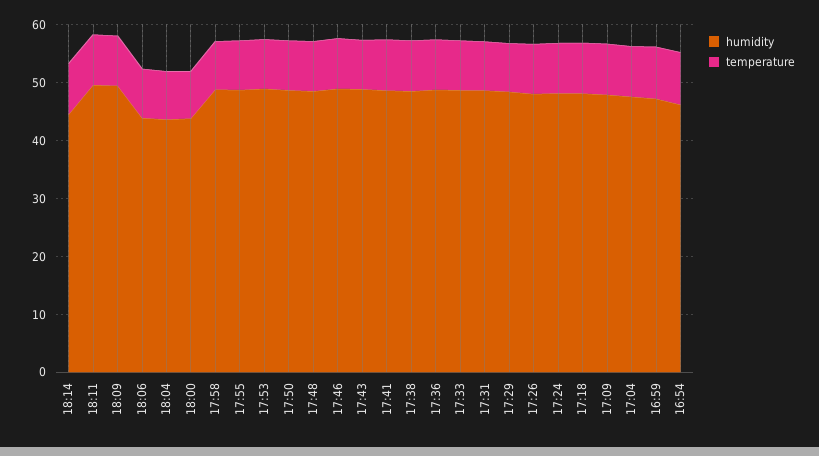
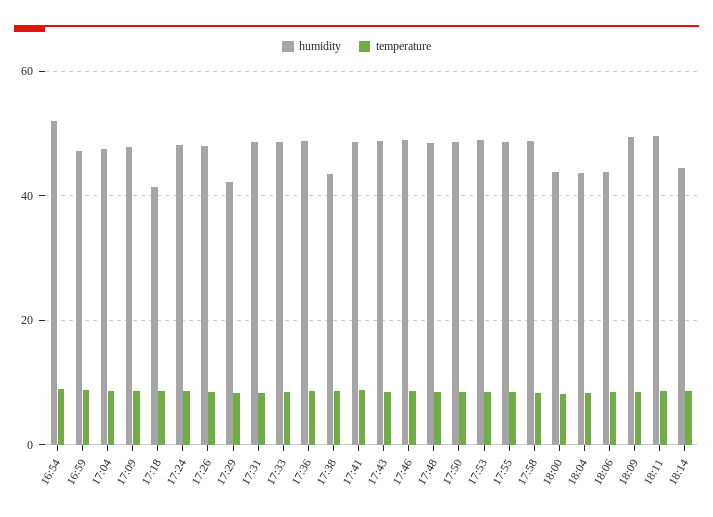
  {
    "humidity": {
      "18:14": 44,
      "18:11": 50,
      "18:09": 50,
      "18:06": 44,
      "18:04": 44,
      "18:00": 44,
      "17:58": 48,
      "17:55": 48,
      "17:53": 48,
      "17:50": 48,
      "17:48": 48,
      "17:46": 48,
      "17:43": 48,
      "17:41": 48,
-     "17:38": 48,
+     "17:38": 44,
      "17:36": 48,
      "17:33": 48,
      "17:31": 48,
-     "17:29": 48,
+     "17:29": 42,
      "17:26": 48,
      "17:24": 48,
-     "17:18": 48,
+     "17:18": 42,
      "17:09": 48,
      "17:04": 48,
      "16:59": 48,
-     "16:54": 46
+     "16:54": 52
    },
    "temperature": {
      "18:14": 8,
      "18:11": 8,
      "18:09": 8,
      "18:06": 8,
      "18:04": 8,
      "18:00": 8,
      "17:58": 8,
      "17:55": 8,
      "17:53": 8,
      "17:50": 8,
      "17:48": 8,
      "17:46": 8,
      "17:43": 8,
      "17:41": 8,
      "17:38": 8,
      "17:36": 8,
      "17:33": 8,
      "17:31": 8,
      "17:29": 8,
      "17:26": 8,
      "17:24": 8,
      "17:18": 8,
      "17:09": 8,
      "17:04": 8,
      "16:59": 8,
      "16:54": 10
    }
  }

